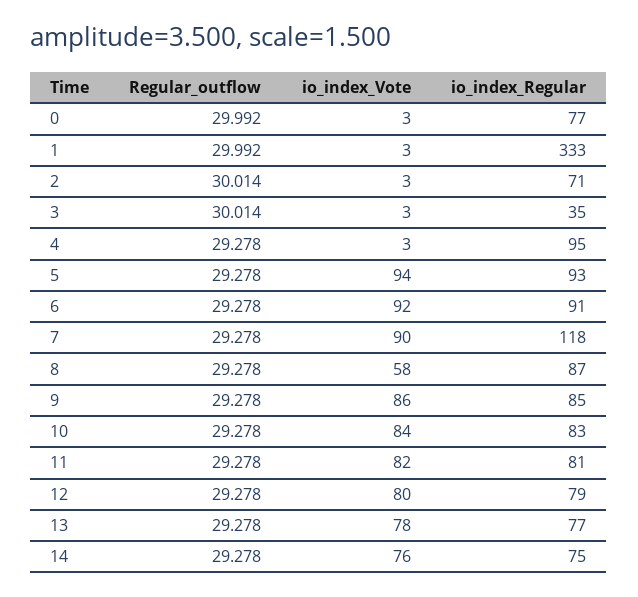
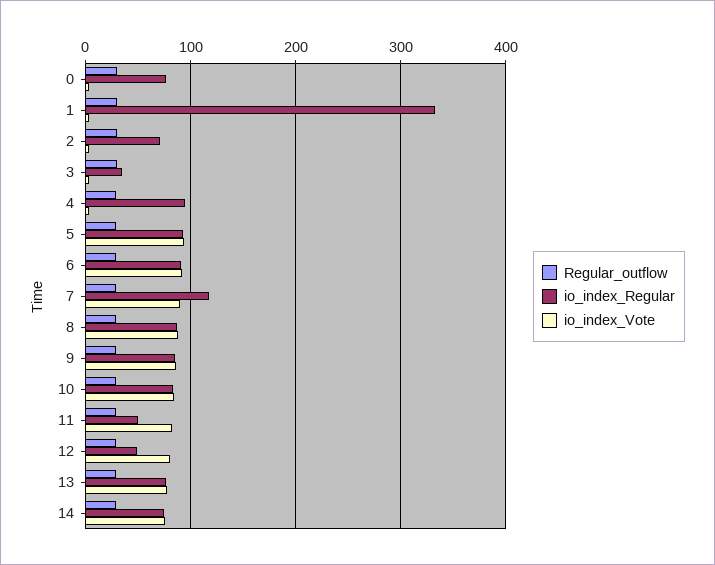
  {
    "Regular_outflow": {
      "0": 29.992,
      "1": 29.992,
      "2": 30.014,
      "3": 30.014,
      "4": 29.278,
      "5": 29.278,
      "6": 29.278,
      "7": 29.278,
      "8": 29.278,
      "9": 29.278,
      "10": 29.278,
      "11": 29.278,
      "12": 29.278,
      "13": 29.278,
      "14": 29.278
    },
    "io_index_Vote": {
      "0": 3,
      "1": 3,
      "2": 3,
      "3": 3,
      "4": 3,
      "5": 94,
      "6": 92,
      "7": 90,
-     "8": 58,
+     "8": 90,
      "9": 86,
      "10": 84,
      "11": 82,
      "12": 80,
      "13": 78,
      "14": 76
    },
    "io_index_Regular": {
      "0": 77,
      "1": 333,
      "2": 71,
      "3": 35,
      "4": 95,
      "5": 93,
      "6": 91,
      "7": 118,
      "8": 87,
      "9": 85,
      "10": 83,
-     "11": 81,
+     "11": 50,
-     "12": 79,
+     "12": 50,
      "13": 77,
      "14": 75
    }
  }

